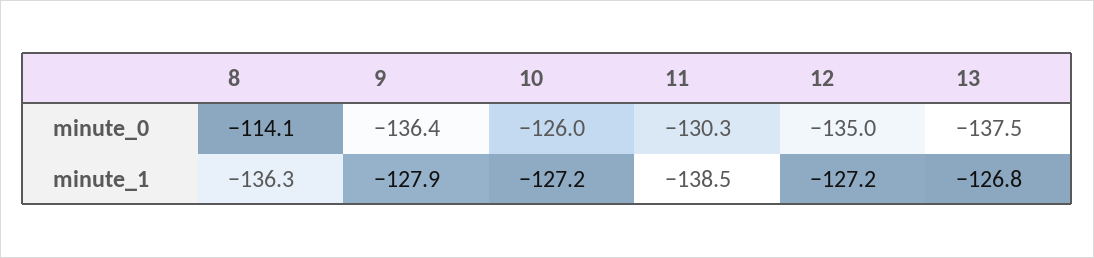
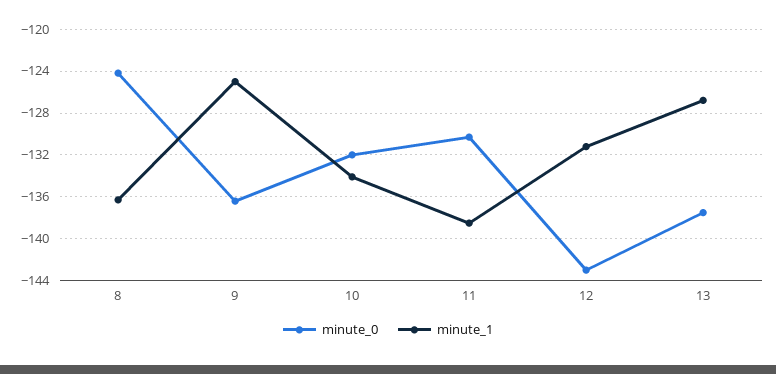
  {
    "minute_0": {
-     "8": -114.1,
+     "8": -124,
      "9": -136.4,
-     "10": -126,
+     "10": -132,
      "11": -130.3,
-     "12": -135,
+     "12": -143,
      "13": -137.5
    },
    "minute_1": {
      "8": -136.3,
-     "9": -127.9,
+     "9": -125,
-     "10": -127.2,
+     "10": -134,
      "11": -138.5,
-     "12": -127.2,
+     "12": -131,
      "13": -126.8
    }
  }

